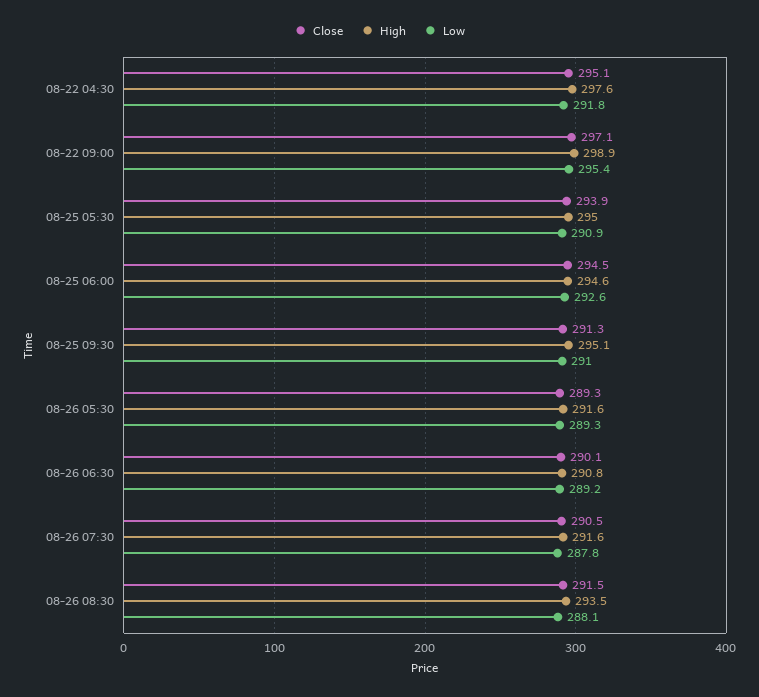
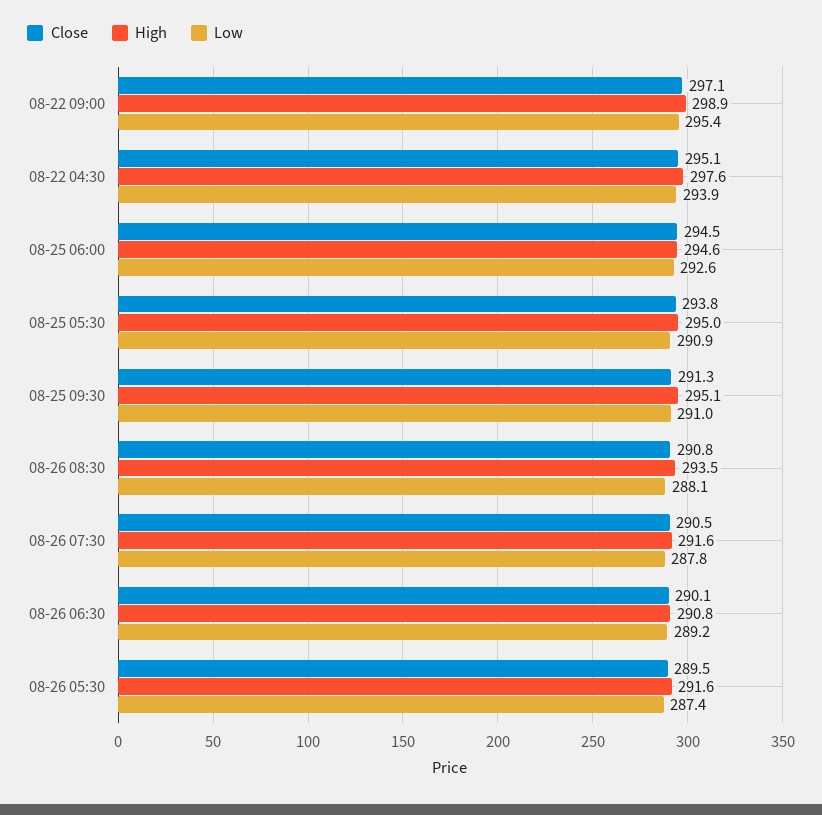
  {
    "Close": {
      "08-22 04:30": 295.1,
      "08-22 09:00": 297.1,
-     "08-25 05:30": 293.9,
+     "08-25 05:30": 293.8,
      "08-25 06:00": 294.5,
      "08-25 09:30": 291.3,
-     "08-26 05:30": 289.3,
+     "08-26 05:30": 289.5,
      "08-26 06:30": 290.1,
      "08-26 07:30": 290.5,
-     "08-26 08:30": 291.5
+     "08-26 08:30": 290.8
    },
    "High": {
      "08-22 04:30": 297.6,
      "08-22 09:00": 298.9,
      "08-25 05:30": 295,
      "08-25 06:00": 294.6,
      "08-25 09:30": 295.1,
      "08-26 05:30": 291.6,
      "08-26 06:30": 290.8,
      "08-26 07:30": 291.6,
      "08-26 08:30": 293.5
    },
    "Low": {
-     "08-22 04:30": 291.8,
+     "08-22 04:30": 293.9,
      "08-22 09:00": 295.4,
      "08-25 05:30": 290.9,
      "08-25 06:00": 292.6,
      "08-25 09:30": 291,
-     "08-26 05:30": 289.3,
+     "08-26 05:30": 287.4,
      "08-26 06:30": 289.2,
      "08-26 07:30": 287.8,
      "08-26 08:30": 288.1
    }
  }

